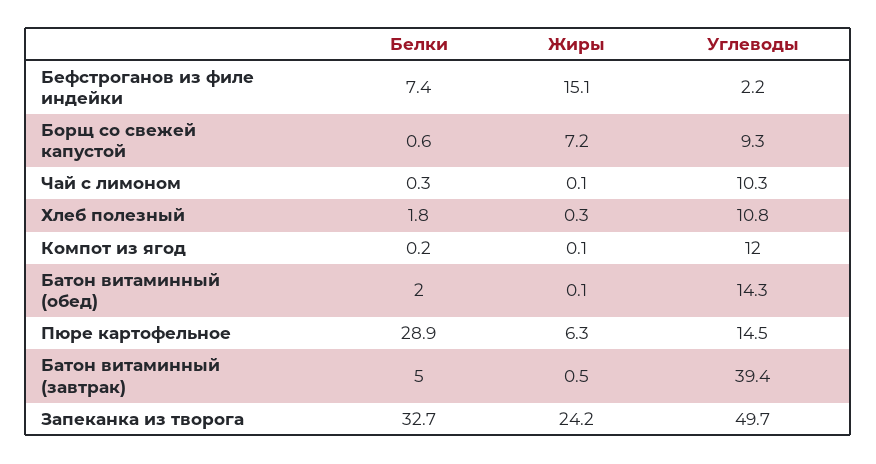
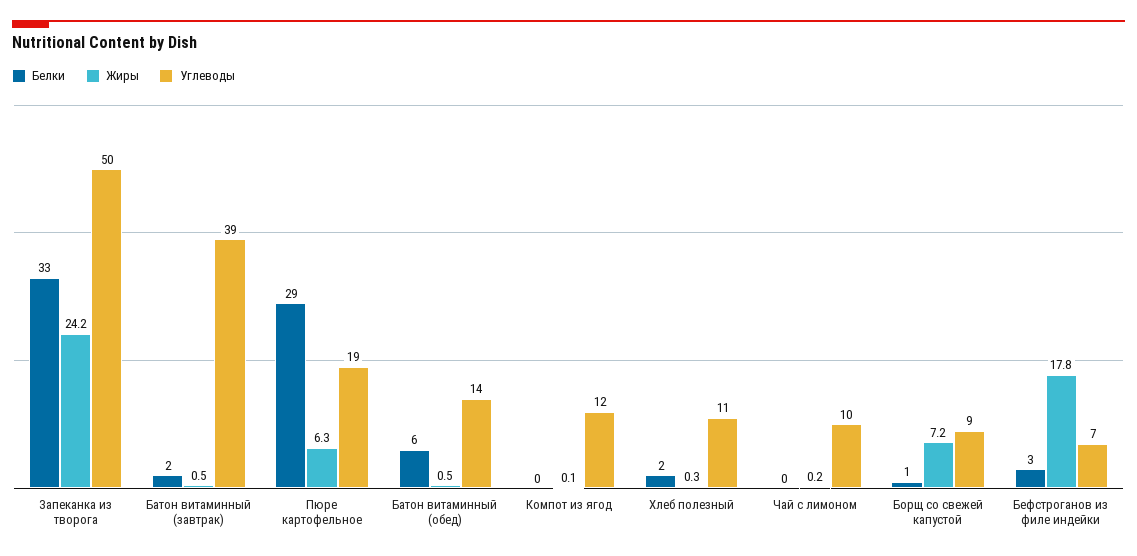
  {
    "Белки": {
-     "Бефстроганов из филе индейки": 7.4,
+     "Бефстроганов из филе индейки": 3,
      "Борщ со свежей капустой": 0.6,
      "Чай с лимоном": 0.3,
      "Хлеб полезный": 1.8,
      "Компот из ягод": 0.2,
-     "Батон витаминный (обед)": 2,
+     "Батон витаминный (обед)": 6,
      "Пюре картофельное": 28.9,
-     "Батон витаминный (завтрак)": 5,
+     "Батон витаминный (завтрак)": 2,
      "Запеканка из творога": 32.7
    },
    "Жиры": {
-     "Бефстроганов из филе индейки": 15.1,
+     "Бефстроганов из филе индейки": 17.8,
      "Борщ со свежей капустой": 7.2,
-     "Чай с лимоном": 0.1,
+     "Чай с лимоном": 0.2,
      "Хлеб полезный": 0.3,
      "Компот из ягод": 0.1,
-     "Батон витаминный (обед)": 0.1,
+     "Батон витаминный (обед)": 0.5,
      "Пюре картофельное": 6.3,
      "Батон витаминный (завтрак)": 0.5,
      "Запеканка из творога": 24.2
    },
    "Углеводы": {
-     "Бефстроганов из филе индейки": 2.2,
+     "Бефстроганов из филе индейки": 7,
      "Борщ со свежей капустой": 9.3,
      "Чай с лимоном": 10.3,
      "Хлеб полезный": 10.8,
      "Компот из ягод": 12,
      "Батон витаминный (обед)": 14.3,
-     "Пюре картофельное": 14.5,
+     "Пюре картофельное": 19,
      "Батон витаминный (завтрак)": 39.4,
      "Запеканка из творога": 49.7
    }
  }

